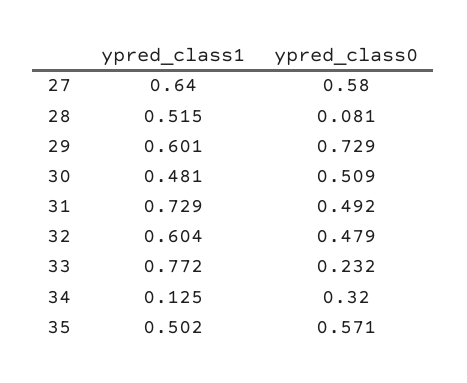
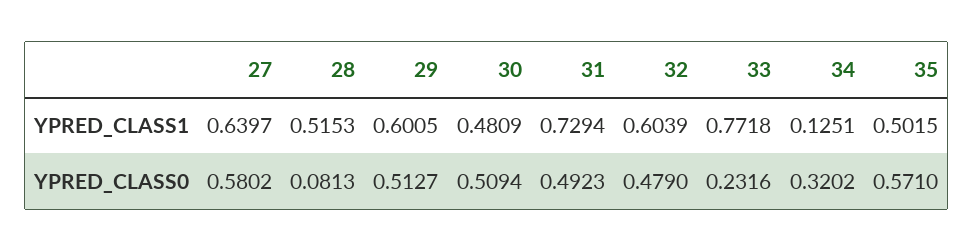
  {
    "ypred_class1": {
      "27": 0.6397,
      "28": 0.5153,
      "29": 0.6005,
      "30": 0.4809,
      "31": 0.7294,
      "32": 0.6039,
      "33": 0.7718,
      "34": 0.1251,
      "35": 0.5015
    },
    "ypred_class0": {
      "27": 0.5802,
      "28": 0.0813,
-     "29": 0.729,
+     "29": 0.5127,
      "30": 0.5094,
      "31": 0.4923,
      "32": 0.479,
      "33": 0.2316,
      "34": 0.3202,
      "35": 0.571
    }
  }

